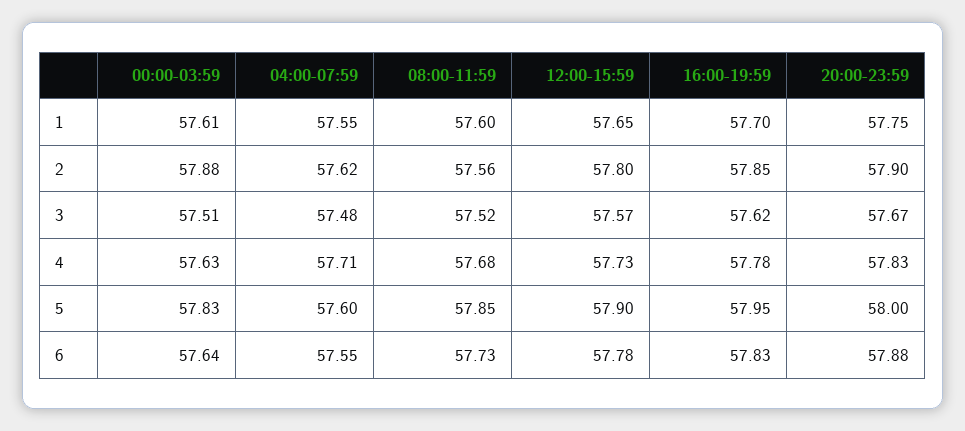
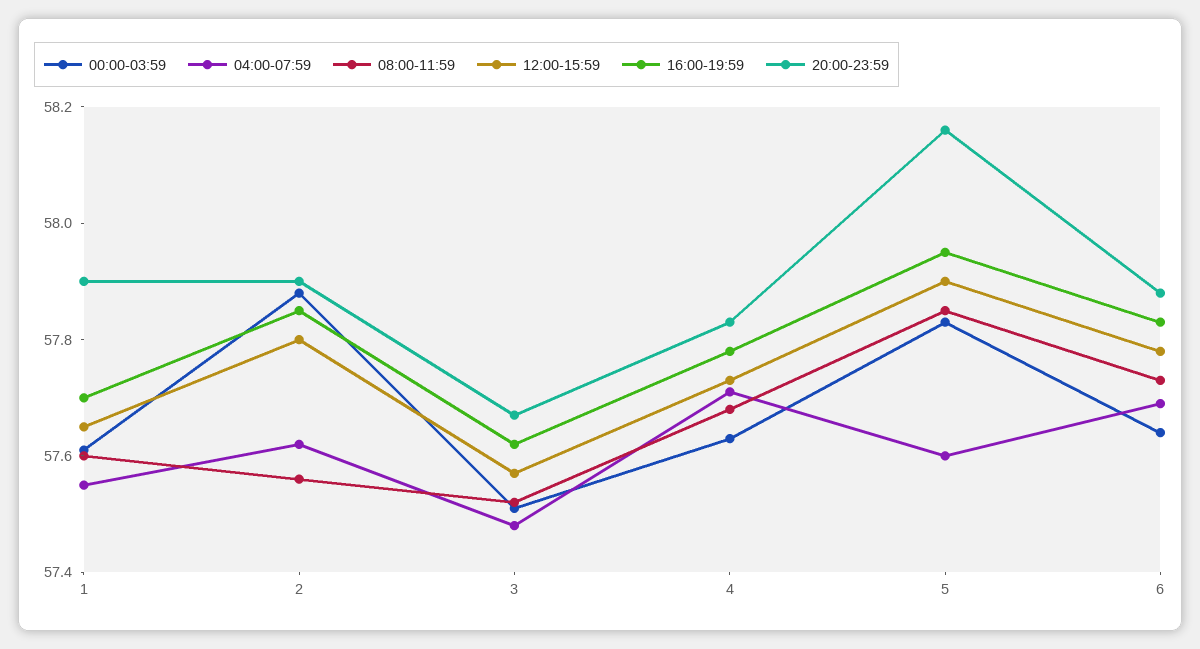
  {
    "00:00-03:59": {
      "1": 57.61,
      "2": 57.88,
      "3": 57.51,
      "4": 57.63,
      "5": 57.83,
      "6": 57.64
    },
    "04:00-07:59": {
      "1": 57.55,
      "2": 57.62,
      "3": 57.48,
      "4": 57.71,
      "5": 57.6,
-     "6": 57.55
+     "6": 57.7
    },
    "08:00-11:59": {
      "1": 57.6,
      "2": 57.56,
      "3": 57.52,
      "4": 57.68,
      "5": 57.85,
      "6": 57.73
    },
    "12:00-15:59": {
      "1": 57.65,
      "2": 57.8,
      "3": 57.57,
      "4": 57.73,
      "5": 57.9,
      "6": 57.78
    },
    "16:00-19:59": {
      "1": 57.7,
      "2": 57.85,
      "3": 57.62,
      "4": 57.78,
      "5": 57.95,
      "6": 57.83
    },
    "20:00-23:59": {
-     "1": 57.75,
+     "1": 57.9,
      "2": 57.9,
      "3": 57.67,
      "4": 57.83,
-     "5": 58,
+     "5": 58.15,
      "6": 57.88
    }
  }

